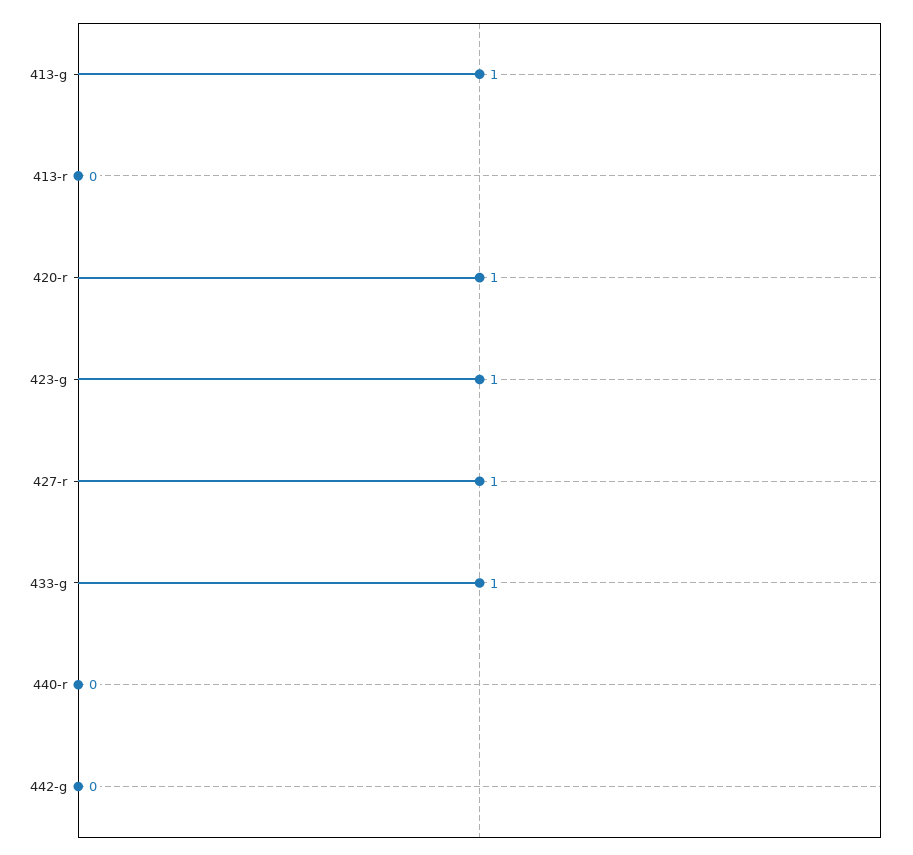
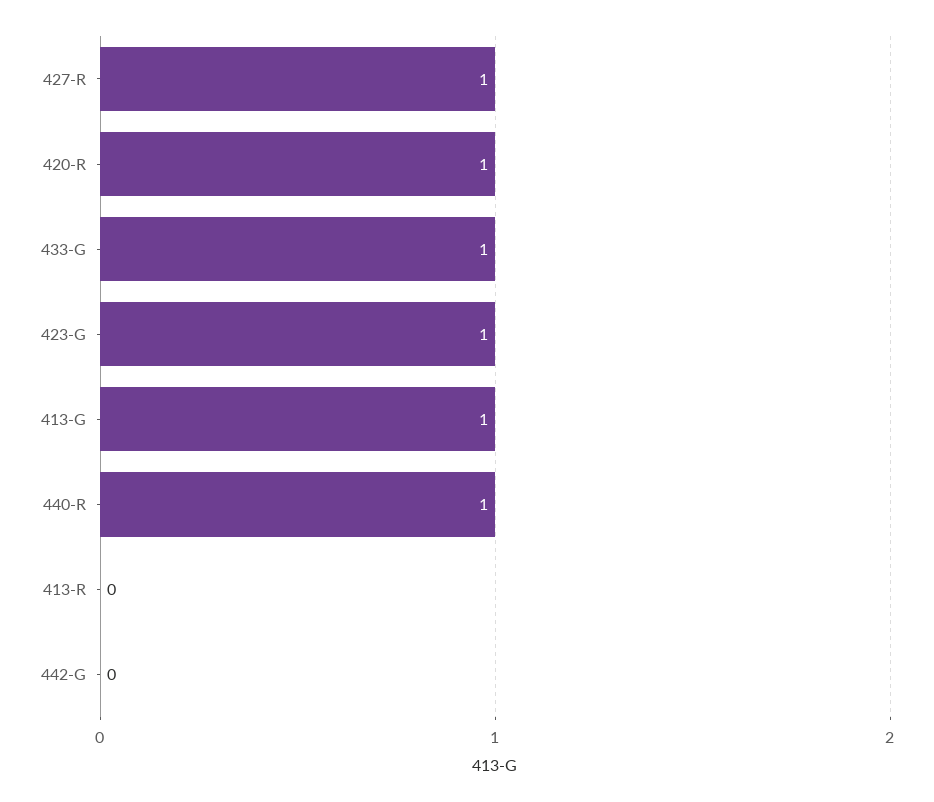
  {
    "413-g": 1,
    "413-r": 0,
    "420-r": 1,
    "423-g": 1,
    "427-r": 1,
    "433-g": 1,
-   "440-r": 0,
+   "440-r": 1,
    "442-g": 0
  }

